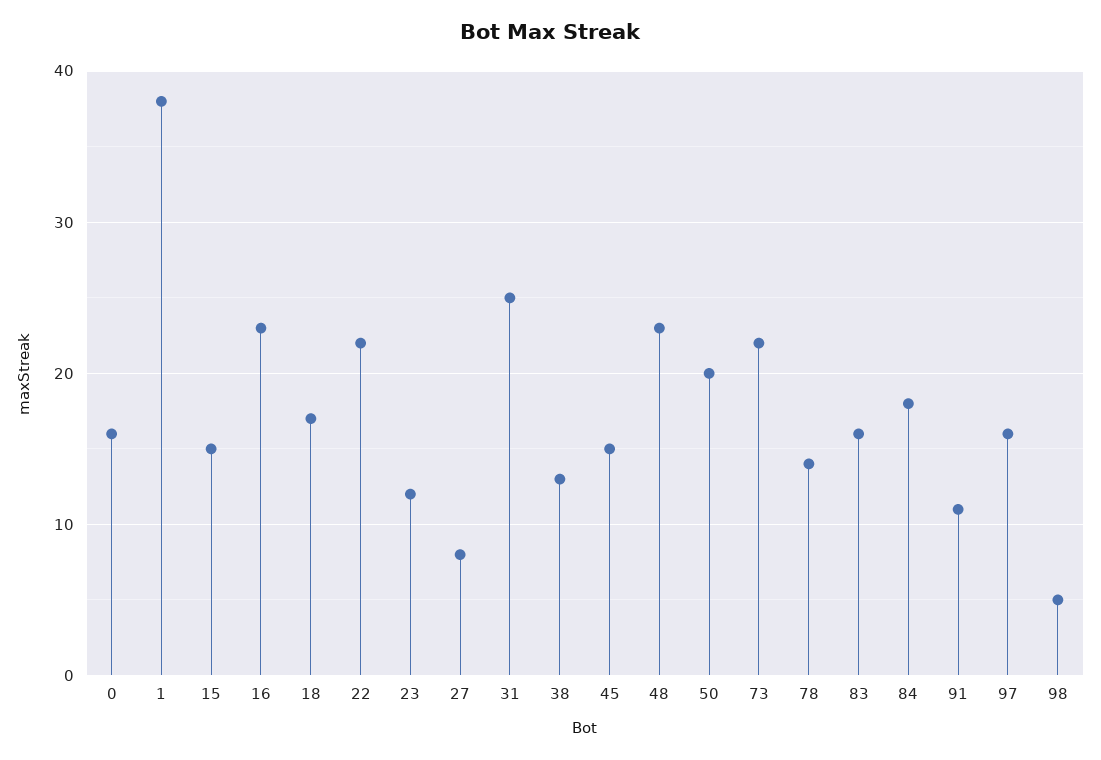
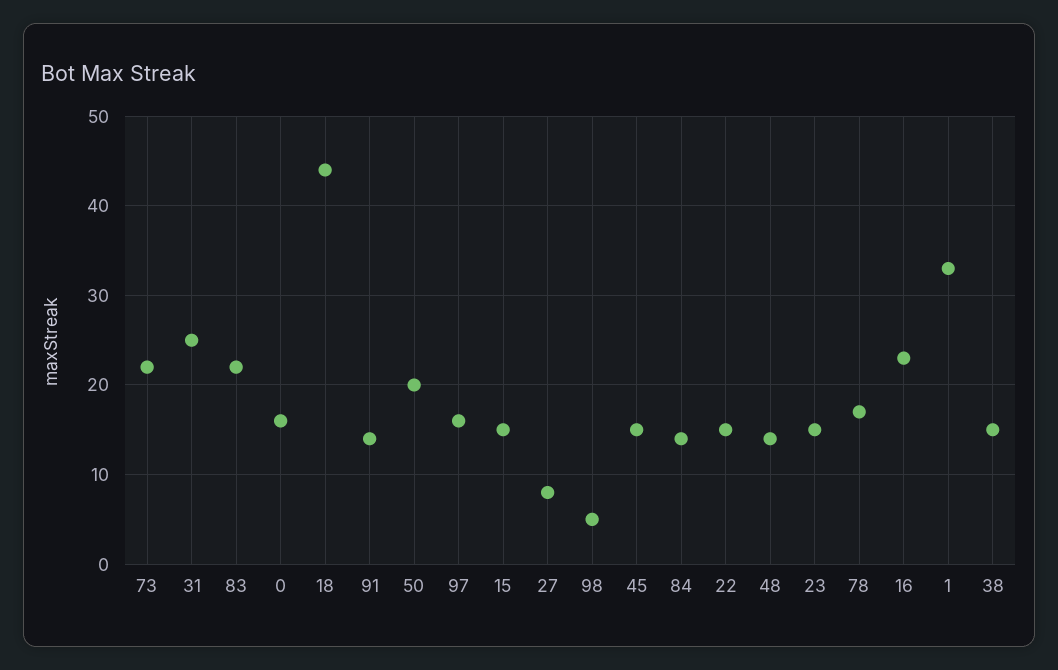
  {
    "0": 16,
-   "1": 38,
+   "1": 33,
    "15": 15,
    "16": 23,
-   "18": 17,
+   "18": 44,
-   "22": 22,
+   "22": 15,
-   "23": 12,
+   "23": 15,
    "27": 8,
    "31": 25,
-   "38": 13,
+   "38": 15,
    "45": 15,
-   "48": 23,
+   "48": 14,
    "50": 20,
    "73": 22,
-   "78": 14,
+   "78": 17,
-   "83": 16,
+   "83": 22,
-   "84": 18,
+   "84": 14,
-   "91": 11,
+   "91": 14,
    "97": 16,
    "98": 5
  }

